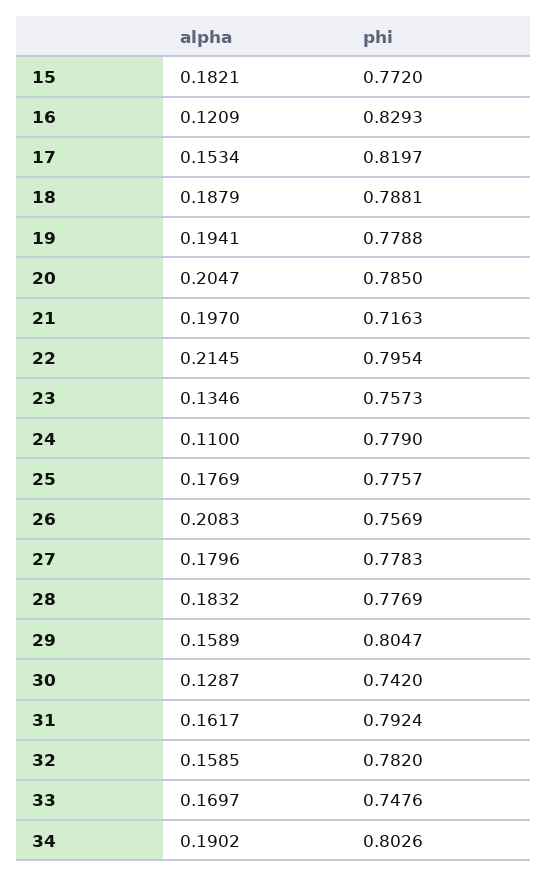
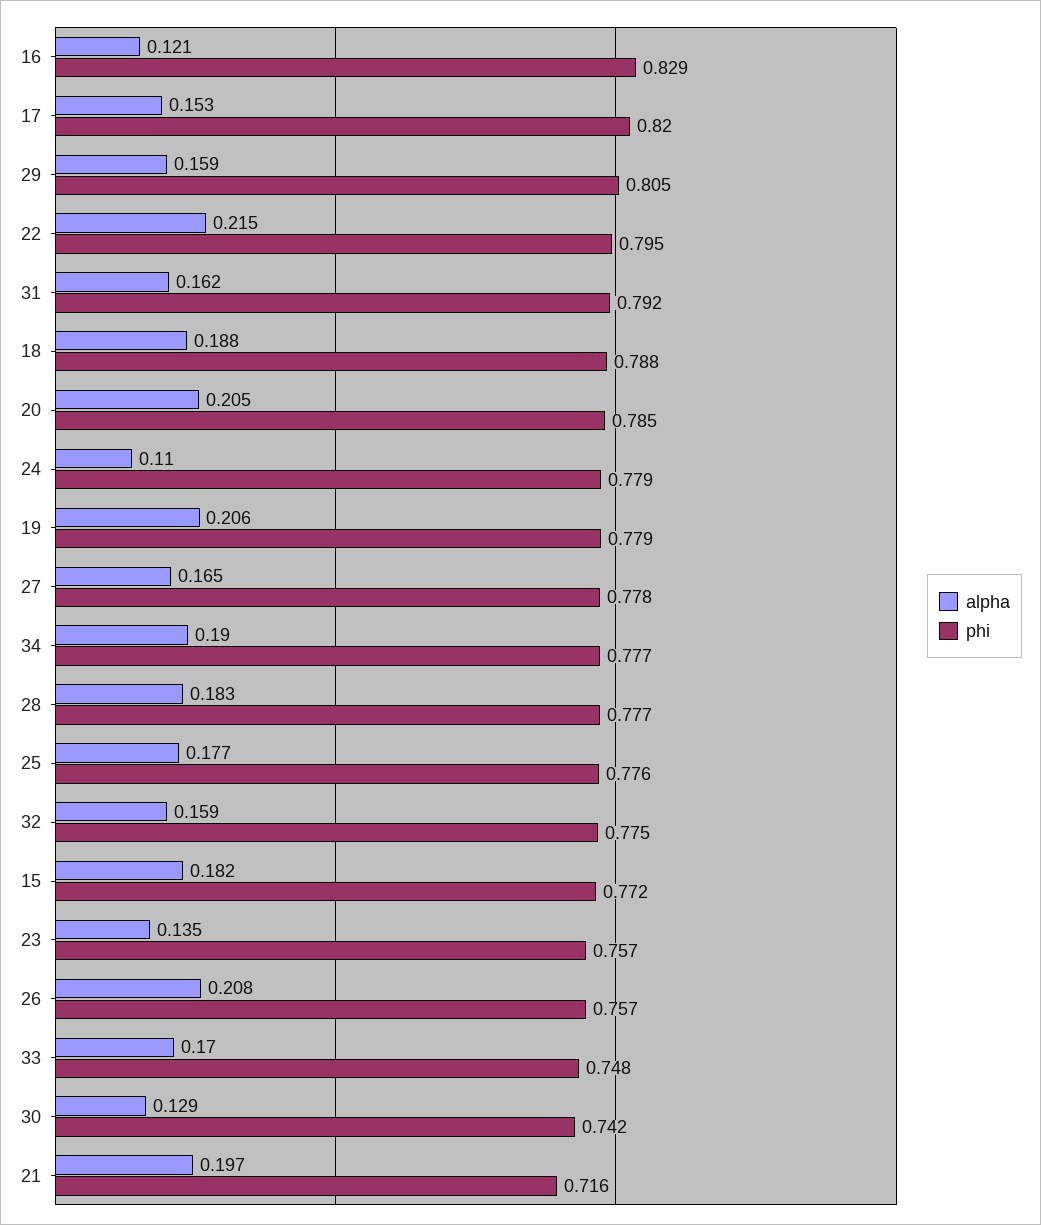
  {
    "alpha": {
      "15": 0.1821,
      "16": 0.1209,
      "17": 0.1534,
      "18": 0.1879,
-     "19": 0.1941,
+     "19": 0.206,
      "20": 0.2047,
      "21": 0.197,
      "22": 0.2145,
      "23": 0.1346,
      "24": 0.11,
      "25": 0.1769,
      "26": 0.2083,
-     "27": 0.1796,
+     "27": 0.165,
      "28": 0.1832,
      "29": 0.1589,
      "30": 0.1287,
      "31": 0.1617,
      "32": 0.1585,
      "33": 0.1697,
      "34": 0.1902
    },
    "phi": {
      "15": 0.772,
      "16": 0.8293,
      "17": 0.8197,
      "18": 0.7881,
      "19": 0.7788,
      "20": 0.785,
      "21": 0.7163,
      "22": 0.7954,
      "23": 0.7573,
      "24": 0.779,
      "25": 0.7757,
      "26": 0.7569,
      "27": 0.7783,
      "28": 0.7769,
      "29": 0.8047,
      "30": 0.742,
      "31": 0.7924,
-     "32": 0.782,
+     "32": 0.775,
      "33": 0.7476,
-     "34": 0.8026
+     "34": 0.777
    }
  }

